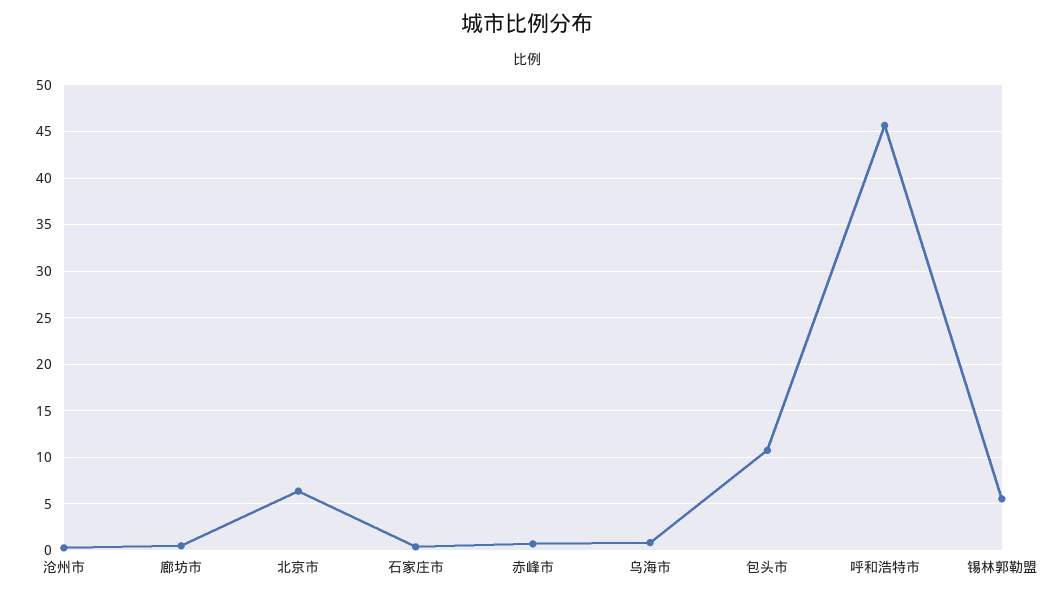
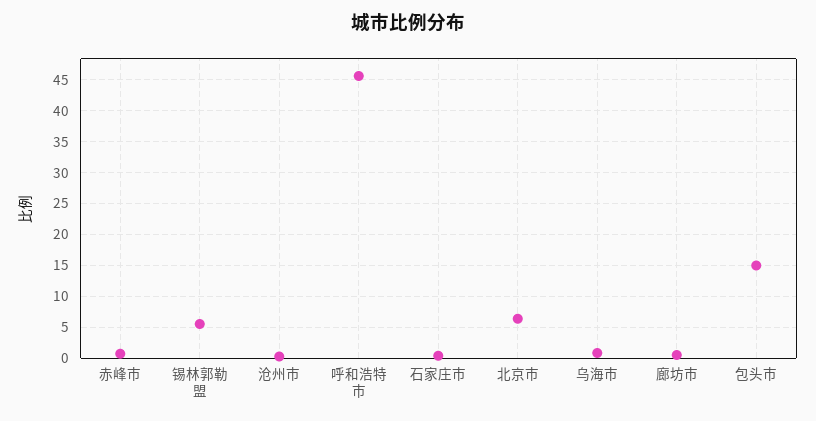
  {
    "沧州市": 0,
    "廊坊市": 1,
    "北京市": 6,
    "石家庄市": 0,
    "赤峰市": 1,
    "乌海市": 1,
-   "包头市": 11,
+   "包头市": 15,
    "呼和浩特市": 46,
    "锡林郭勒盟": 6
  }

